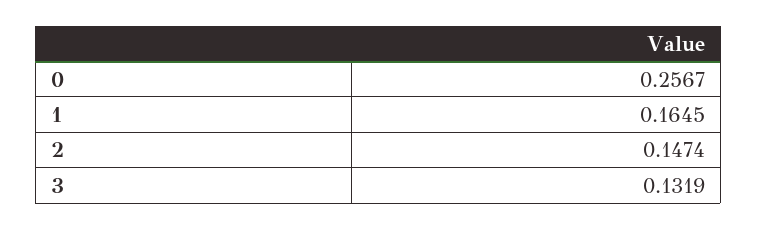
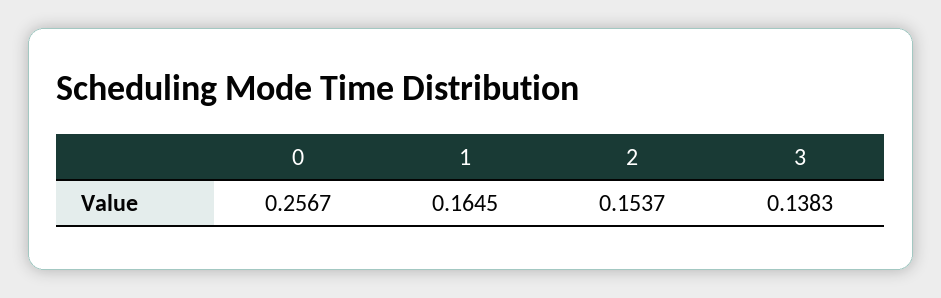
  {
    "0": 0.2567,
    "1": 0.1645,
-   "2": 0.1474,
+   "2": 0.1537,
-   "3": 0.1319
+   "3": 0.1383
  }

